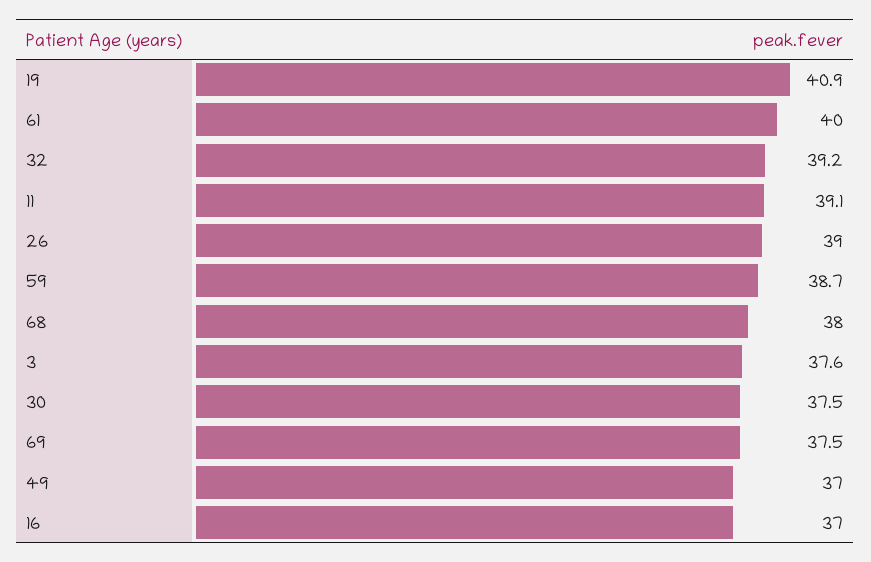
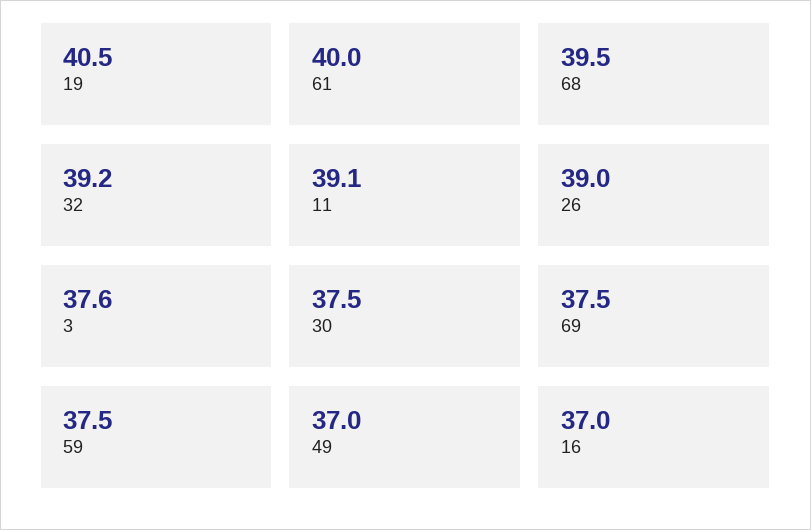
  {
-   "19": 40.9,
+   "19": 40.5,
    "61": 40,
    "32": 39.2,
    "11": 39.1,
    "26": 39,
-   "59": 38.7,
+   "59": 37.5,
-   "68": 38,
+   "68": 39.5,
    "3": 37.6,
    "30": 37.5,
    "69": 37.5,
    "49": 37,
    "16": 37
  }

